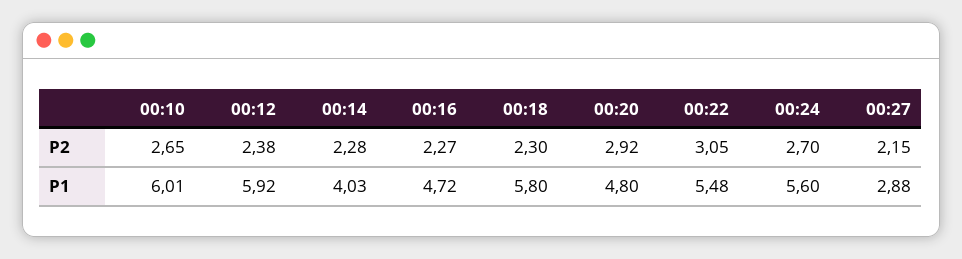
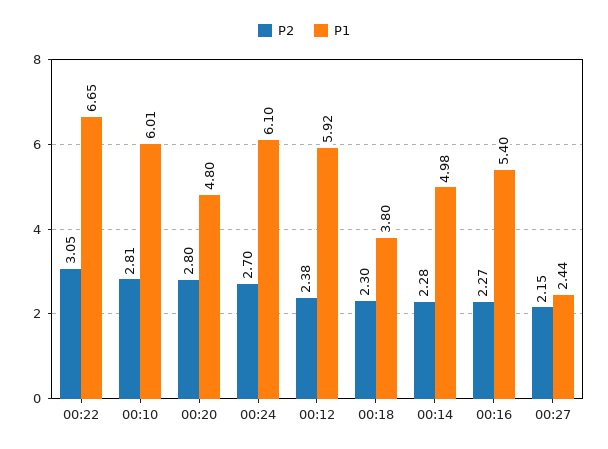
  {
    "P2": {
-     "00:10": 2.65,
+     "00:10": 2.81,
      "00:12": 2.38,
      "00:14": 2.28,
      "00:16": 2.27,
      "00:18": 2.3,
-     "00:20": 2.92,
+     "00:20": 2.8,
      "00:22": 3.05,
      "00:24": 2.7,
      "00:27": 2.15
    },
    "P1": {
      "00:10": 6.01,
      "00:12": 5.92,
-     "00:14": 4.03,
+     "00:14": 4.98,
-     "00:16": 4.72,
+     "00:16": 5.4,
-     "00:18": 5.8,
+     "00:18": 3.8,
      "00:20": 4.8,
-     "00:22": 5.48,
+     "00:22": 6.65,
-     "00:24": 5.6,
+     "00:24": 6.1,
-     "00:27": 2.88
+     "00:27": 2.44
    }
  }

